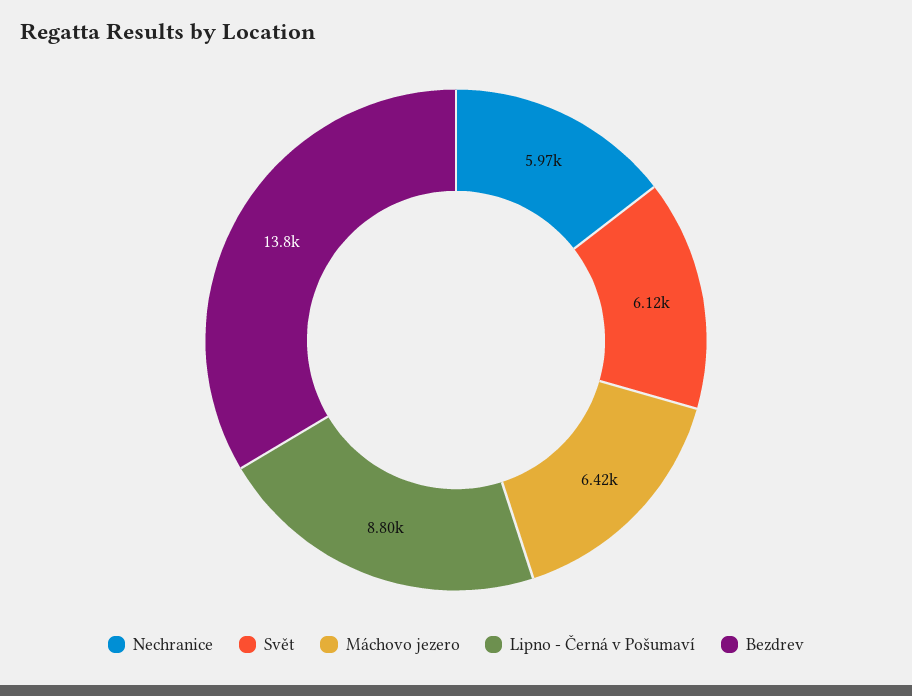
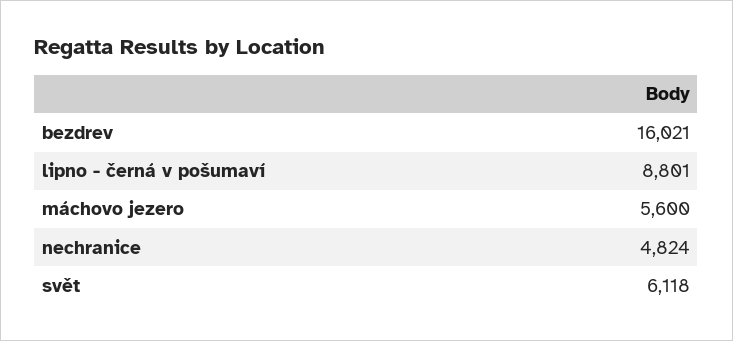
  {
-   "Nechranice": 5970,
+   "Nechranice": 4824,
    "Svět": 6118,
-   "Máchovo jezero": 6420,
+   "Máchovo jezero": 5600,
    "Lipno - Černá v Pošumaví": 8801,
-   "Bezdrev": 13800
+   "Bezdrev": 16021
  }

